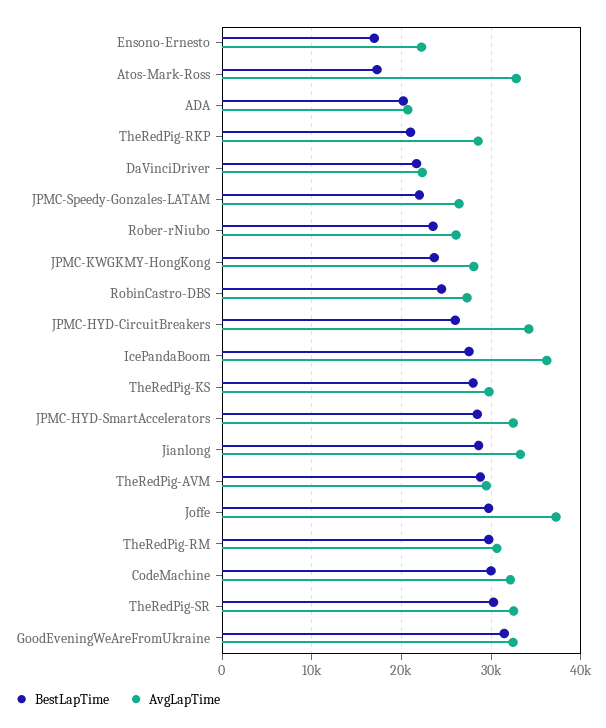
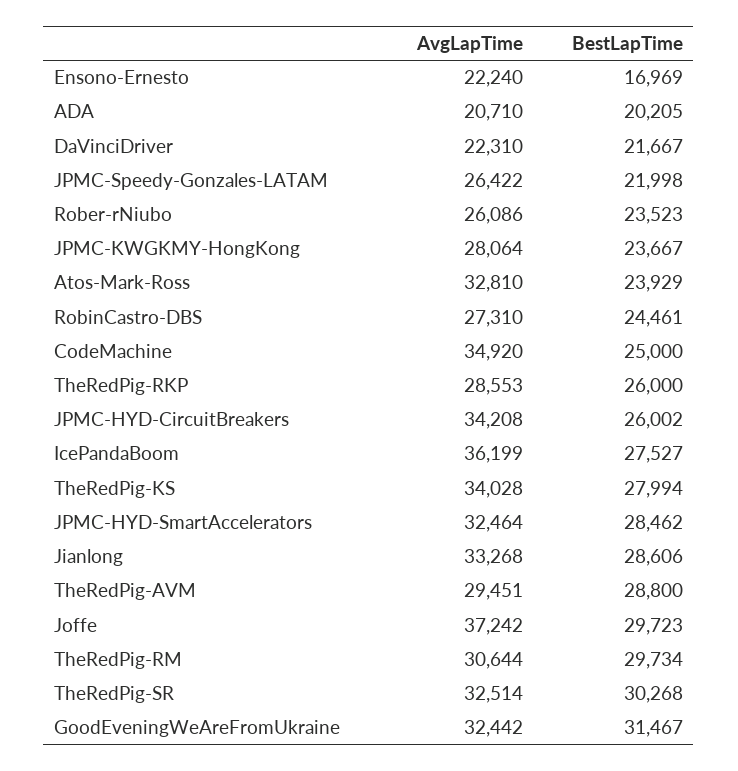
  {
    "BestLapTime": {
      "Ensono-Ernesto": 16969,
-     "Atos-Mark-Ross": 17000,
+     "Atos-Mark-Ross": 23929,
      "ADA": 20205,
-     "TheRedPig-RKP": 21000,
+     "TheRedPig-RKP": 26000,
      "DaVinciDriver": 21667,
      "JPMC-Speedy-Gonzales-LATAM": 21998,
      "Rober-rNiubo": 23523,
      "JPMC-KWGKMY-HongKong": 23667,
      "RobinCastro-DBS": 24461,
      "JPMC-HYD-CircuitBreakers": 26002,
      "IcePandaBoom": 27527,
      "TheRedPig-KS": 27994,
      "JPMC-HYD-SmartAccelerators": 28462,
      "Jianlong": 28606,
      "TheRedPig-AVM": 28800,
      "Joffe": 29723,
      "TheRedPig-RM": 29734,
-     "CodeMachine": 30000,
+     "CodeMachine": 25000,
      "TheRedPig-SR": 30268,
      "GoodEveningWeAreFromUkraine": 31467
    },
    "AvgLapTime": {
      "Ensono-Ernesto": 22240,
      "Atos-Mark-Ross": 32810,
      "ADA": 20710,
      "TheRedPig-RKP": 28553,
      "DaVinciDriver": 22310,
      "JPMC-Speedy-Gonzales-LATAM": 26422,
      "Rober-rNiubo": 26086,
      "JPMC-KWGKMY-HongKong": 28064,
      "RobinCastro-DBS": 27310,
      "JPMC-HYD-CircuitBreakers": 34208,
      "IcePandaBoom": 36199,
-     "TheRedPig-KS": 30000,
+     "TheRedPig-KS": 34028,
      "JPMC-HYD-SmartAccelerators": 32464,
      "Jianlong": 33268,
      "TheRedPig-AVM": 29451,
      "Joffe": 37242,
      "TheRedPig-RM": 30644,
-     "CodeMachine": 32000,
+     "CodeMachine": 34920,
      "TheRedPig-SR": 32514,
      "GoodEveningWeAreFromUkraine": 32442
    }
  }

